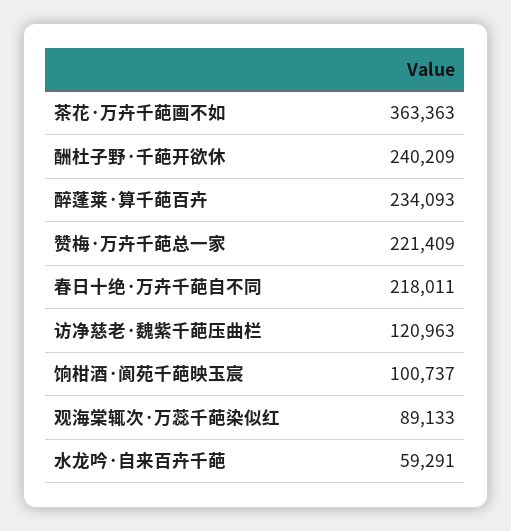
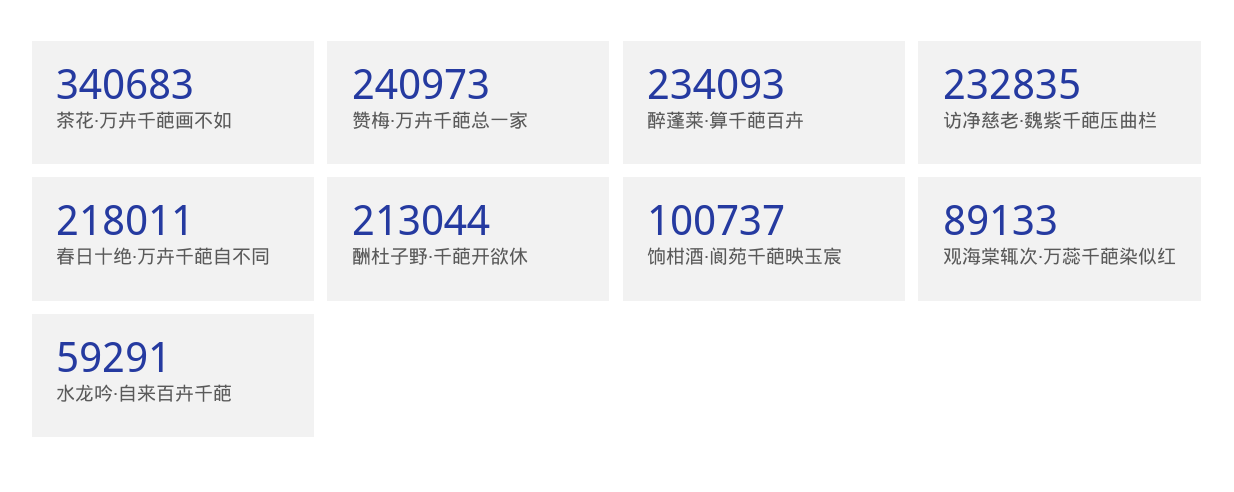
  {
-   "茶花·万卉千葩画不如": 363363,
+   "茶花·万卉千葩画不如": 340683,
-   "酬杜子野·千葩开欲休": 240209,
+   "酬杜子野·千葩开欲休": 213044,
    "醉蓬莱·算千葩百卉": 234093,
-   "赞梅·万卉千葩总一家": 221409,
+   "赞梅·万卉千葩总一家": 240973,
    "春日十绝·万卉千葩自不同": 218011,
-   "访净慈老·魏紫千葩压曲栏": 120963,
+   "访净慈老·魏紫千葩压曲栏": 232835,
    "饷柑酒·阆苑千葩映玉宸": 100737,
    "观海棠辄次·万蕊千葩染似红": 89133,
    "水龙吟·自来百卉千葩": 59291
  }

